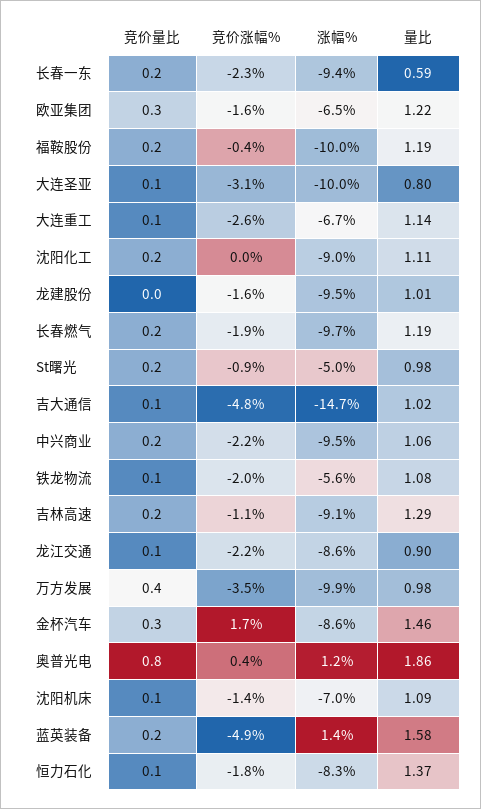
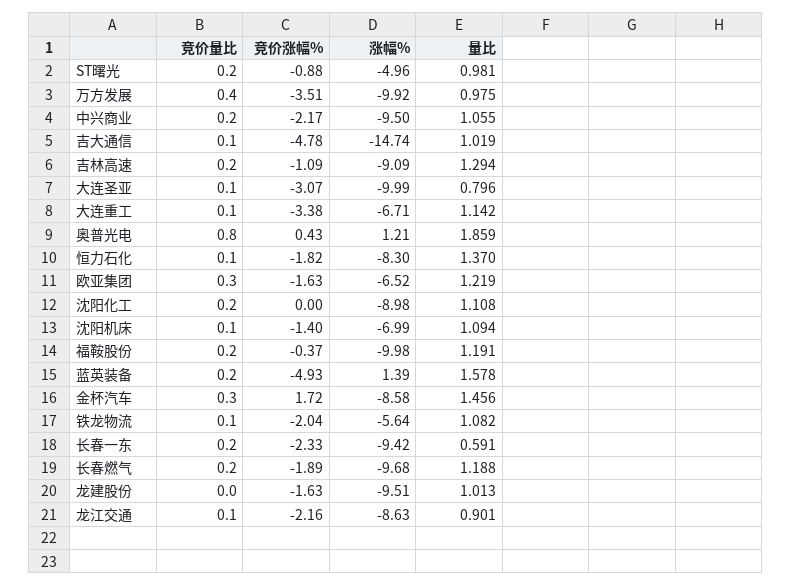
  {
    "竞价量比": {
      "长春一东": 0.2,
      "欧亚集团": 0.3,
      "福鞍股份": 0.2,
      "大连圣亚": 0.1,
      "大连重工": 0.1,
      "沈阳化工": 0.2,
      "龙建股份": 0,
      "长春燃气": 0.2,
      "St曙光": 0.2,
      "吉大通信": 0.1,
      "中兴商业": 0.2,
      "铁龙物流": 0.1,
      "吉林高速": 0.2,
      "龙江交通": 0.1,
      "万方发展": 0.4,
      "金杯汽车": 0.3,
      "奥普光电": 0.8,
      "沈阳机床": 0.1,
      "蓝英装备": 0.2,
      "恒力石化": 0.1
    },
    "竞价涨幅%": {
      "长春一东": -2.33,
      "欧亚集团": -1.63,
      "福鞍股份": -0.37,
      "大连圣亚": -3.07,
-     "大连重工": -2.6,
+     "大连重工": -3.38,
      "沈阳化工": 0,
      "龙建股份": -1.63,
      "长春燃气": -1.89,
      "St曙光": -0.88,
      "吉大通信": -4.78,
      "中兴商业": -2.17,
      "铁龙物流": -2.04,
      "吉林高速": -1.09,
      "龙江交通": -2.16,
      "万方发展": -3.51,
      "金杯汽车": 1.72,
      "奥普光电": 0.43,
      "沈阳机床": -1.4,
      "蓝英装备": -4.93,
      "恒力石化": -1.82
    },
    "涨幅%": {
      "长春一东": -9.42,
      "欧亚集团": -6.52,
      "福鞍股份": -9.98,
      "大连圣亚": -9.99,
      "大连重工": -6.71,
      "沈阳化工": -8.98,
      "龙建股份": -9.51,
      "长春燃气": -9.68,
      "St曙光": -4.96,
      "吉大通信": -14.74,
      "中兴商业": -9.5,
      "铁龙物流": -5.64,
      "吉林高速": -9.09,
      "龙江交通": -8.63,
      "万方发展": -9.92,
      "金杯汽车": -8.58,
      "奥普光电": 1.21,
      "沈阳机床": -6.99,
      "蓝英装备": 1.39,
      "恒力石化": -8.3
    },
    "量比": {
      "长春一东": 0.591,
      "欧亚集团": 1.219,
      "福鞍股份": 1.191,
      "大连圣亚": 0.796,
      "大连重工": 1.142,
      "沈阳化工": 1.108,
      "龙建股份": 1.013,
      "长春燃气": 1.188,
      "St曙光": 0.981,
      "吉大通信": 1.019,
      "中兴商业": 1.055,
      "铁龙物流": 1.082,
      "吉林高速": 1.294,
      "龙江交通": 0.901,
      "万方发展": 0.975,
      "金杯汽车": 1.456,
      "奥普光电": 1.859,
      "沈阳机床": 1.094,
      "蓝英装备": 1.578,
      "恒力石化": 1.37
    }
  }

